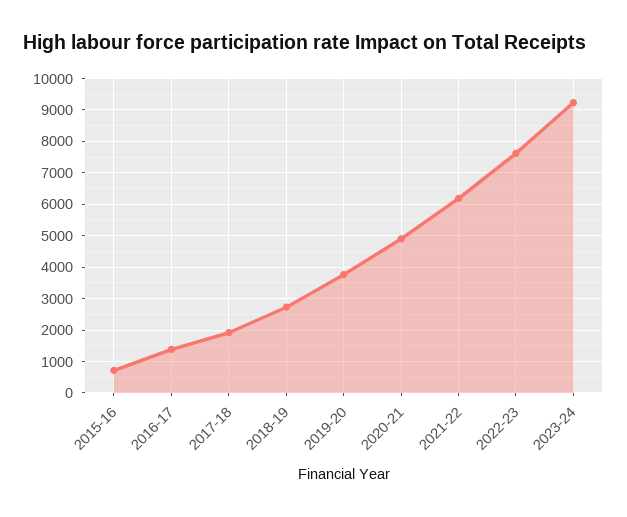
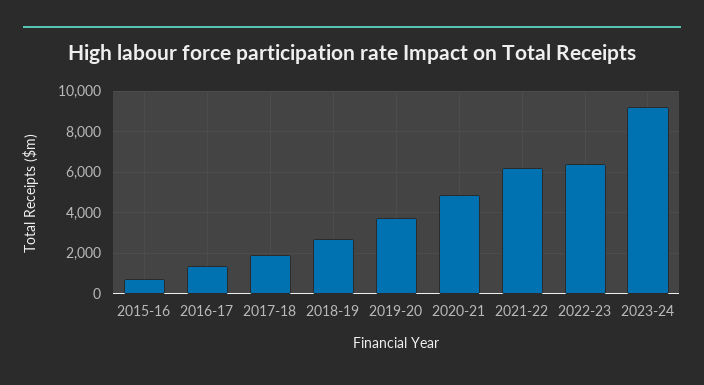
  {
    "2015-16": 800,
    "2016-17": 1400,
    "2017-18": 2000,
    "2018-19": 2800,
    "2019-20": 3800,
    "2020-21": 4800,
    "2021-22": 6200,
-   "2022-23": 7600,
+   "2022-23": 6500,
    "2023-24": 9200
  }

